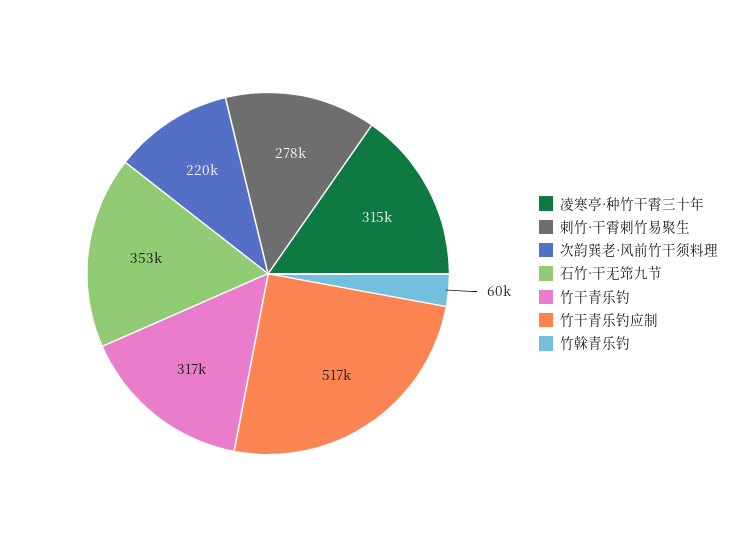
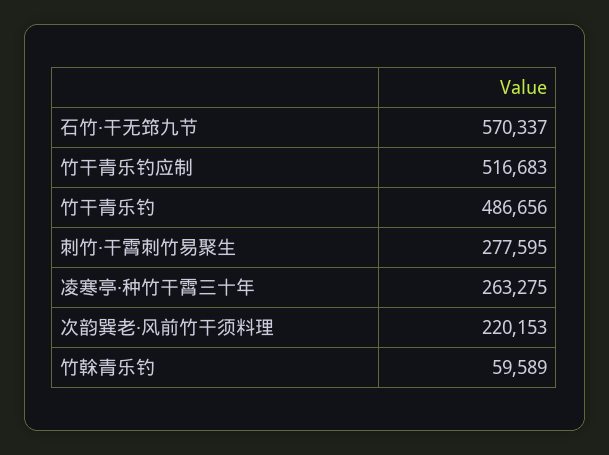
  {
-   "凌寒亭·种竹干霄三十年": 315000,
+   "凌寒亭·种竹干霄三十年": 263275,
    "刺竹·干霄刺竹易聚生": 277595,
    "次韵巽老·风前竹干须料理": 220153,
-   "石竹·干无筇九节": 353000,
+   "石竹·干无筇九节": 570337,
-   "竹干青乐钓": 317000,
+   "竹干青乐钓": 486656,
    "竹干青乐钓应制": 516683,
    "竹榦青乐钓": 59589
  }

